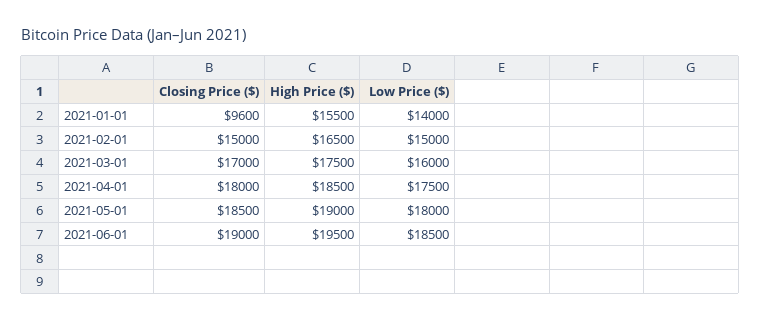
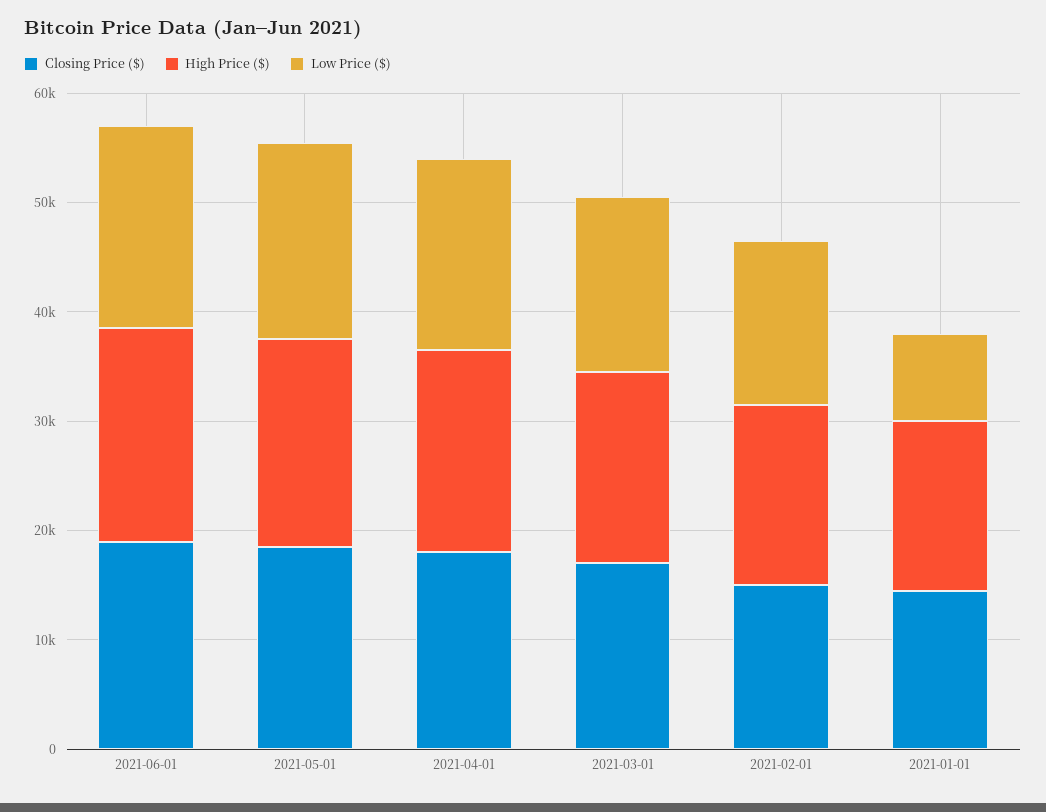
  {
    "Closing Price ($)": {
-     "2021-01-01": 9600,
+     "2021-01-01": 14000,
      "2021-02-01": 15000,
      "2021-03-01": 17000,
      "2021-04-01": 18000,
      "2021-05-01": 18500,
      "2021-06-01": 19000
    },
    "High Price ($)": {
      "2021-01-01": 15500,
      "2021-02-01": 16500,
      "2021-03-01": 17500,
      "2021-04-01": 18500,
      "2021-05-01": 19000,
      "2021-06-01": 19500
    },
    "Low Price ($)": {
-     "2021-01-01": 14000,
+     "2021-01-01": 8000,
      "2021-02-01": 15000,
      "2021-03-01": 16000,
      "2021-04-01": 17500,
      "2021-05-01": 18000,
      "2021-06-01": 18500
    }
  }

